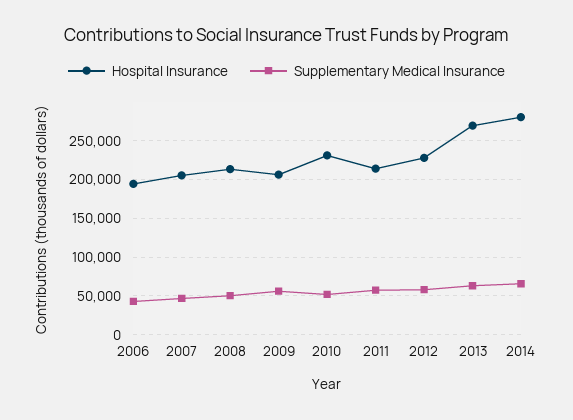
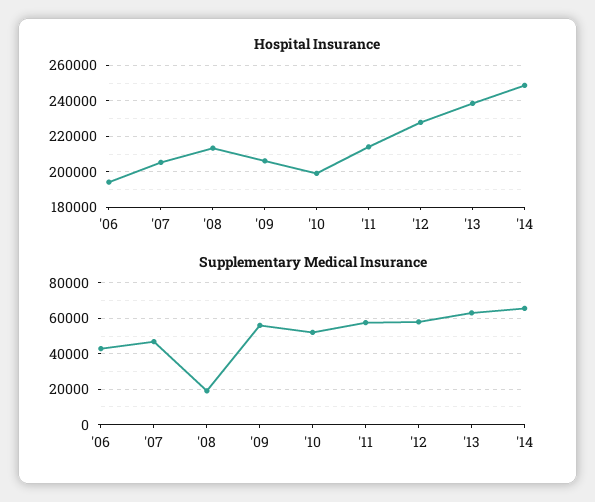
  {
    "Hospital Insurance": {
      "2006": 195000,
      "2007": 205000,
      "2008": 215000,
      "2009": 205000,
-     "2010": 230000,
+     "2010": 200000,
      "2011": 215000,
      "2012": 230000,
-     "2013": 270000,
+     "2013": 240000,
-     "2014": 280000
+     "2014": 250000
    },
    "Supplementary Medical Insurance": {
      "2006": 45000,
      "2007": 45000,
-     "2008": 50000,
+     "2008": 20000,
      "2009": 55000,
      "2010": 50000,
      "2011": 60000,
      "2012": 60000,
      "2013": 65000,
      "2014": 65000
    }
  }

